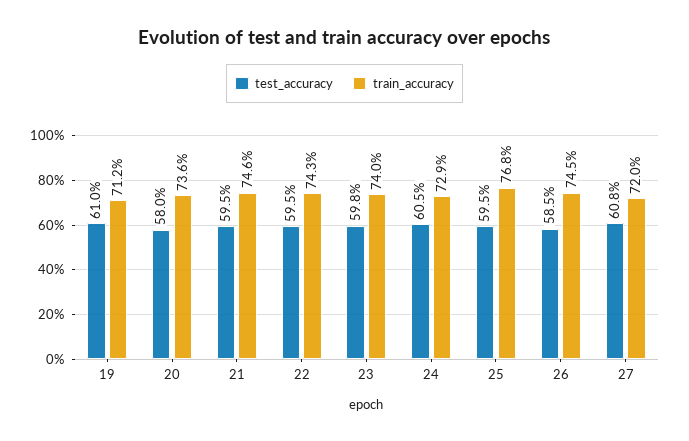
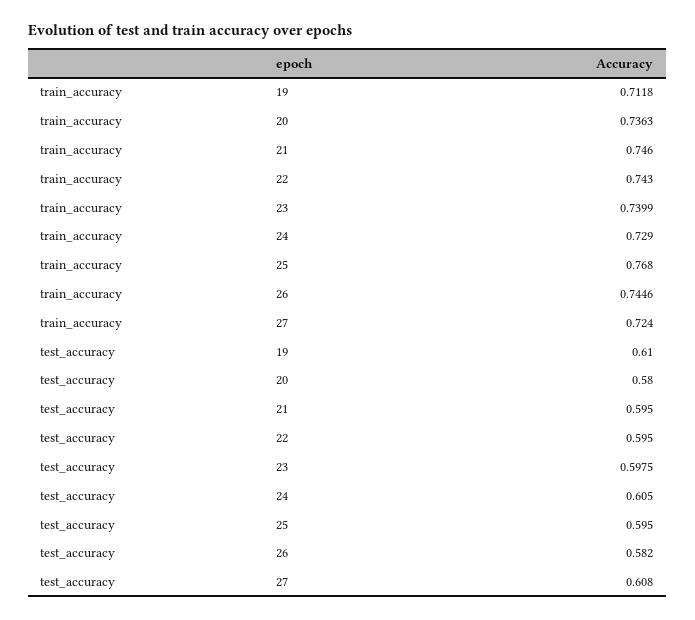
  {
    "test_accuracy": {
      "19": 0.61,
      "20": 0.58,
      "21": 0.595,
      "22": 0.595,
      "23": 0.5975,
      "24": 0.605,
      "25": 0.595,
-     "26": 0.585,
+     "26": 0.582,
      "27": 0.608
    },
    "train_accuracy": {
      "19": 0.7118,
      "20": 0.7363,
      "21": 0.746,
      "22": 0.743,
      "23": 0.7399,
      "24": 0.729,
      "25": 0.768,
      "26": 0.7446,
-     "27": 0.72
+     "27": 0.724
    }
  }

